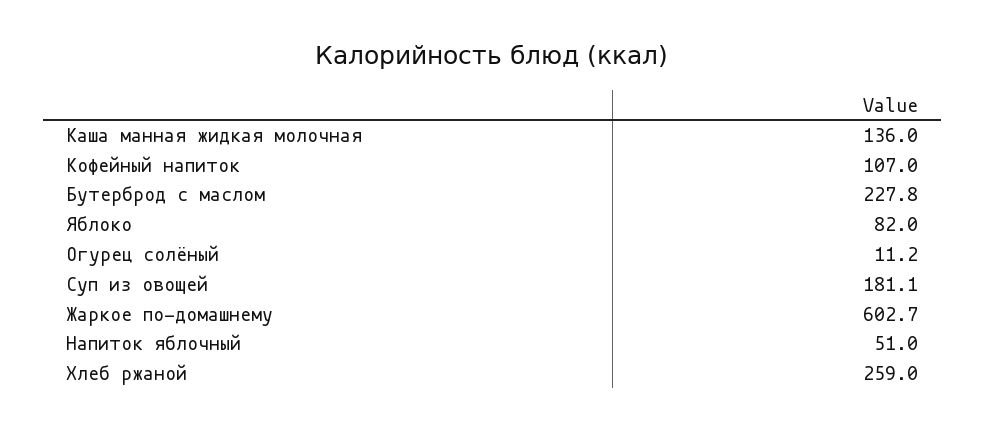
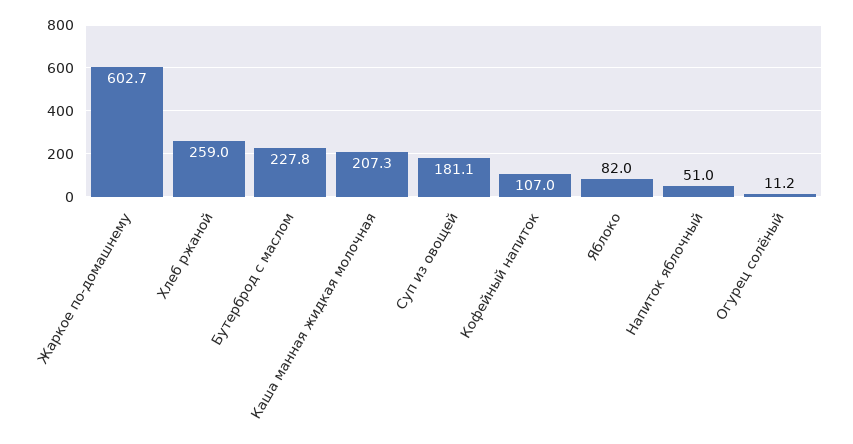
  {
-   "Каша манная жидкая молочная": 136,
+   "Каша манная жидкая молочная": 207.3,
    "Кофейный напиток": 107,
    "Бутерброд с маслом": 227.8,
    "Яблоко": 82,
    "Огурец солёный": 11.2,
    "Суп из овощей": 181.1,
    "Жаркое по-домашнему": 602.7,
    "Напиток яблочный": 51,
    "Хлеб ржаной": 259
  }

